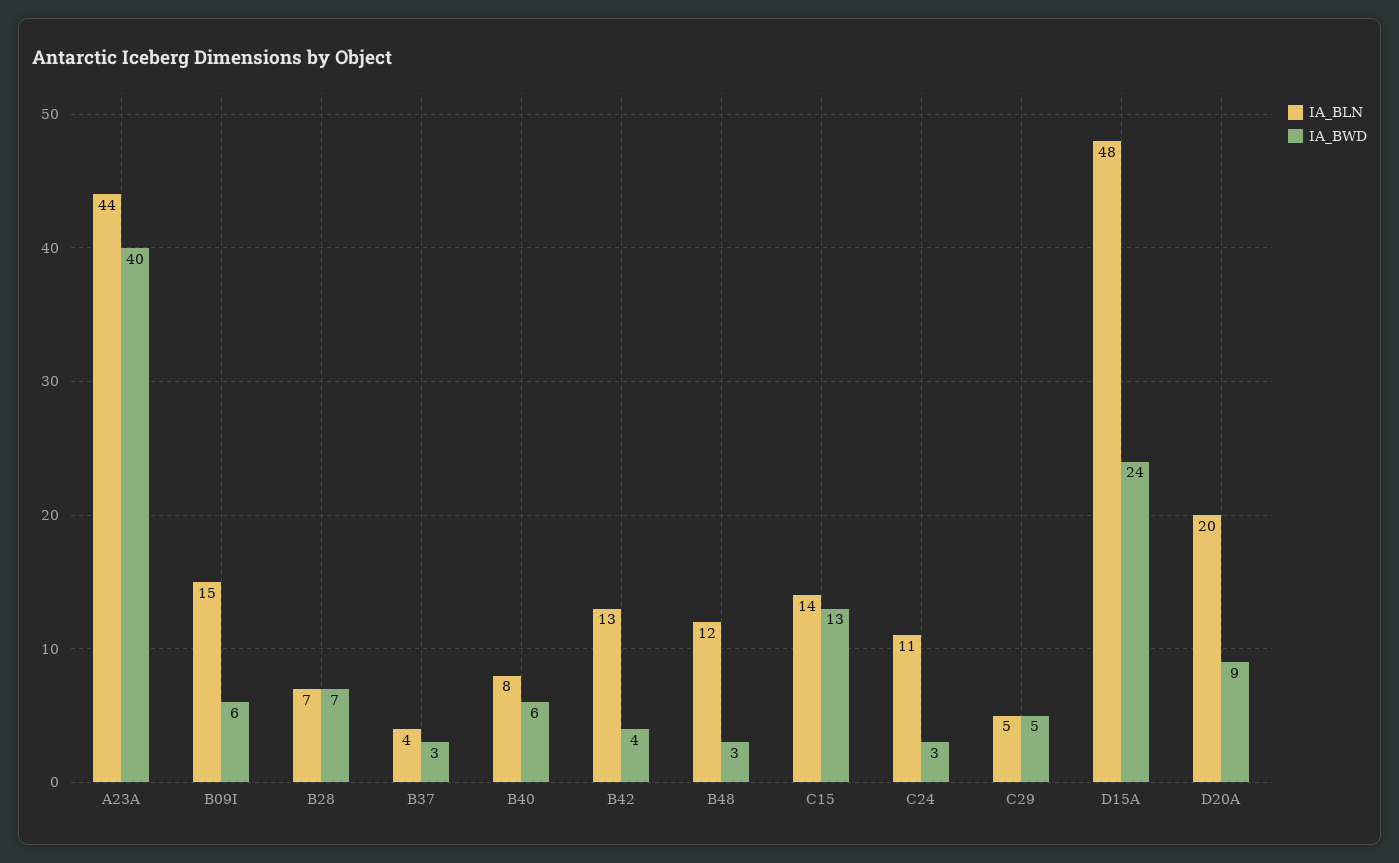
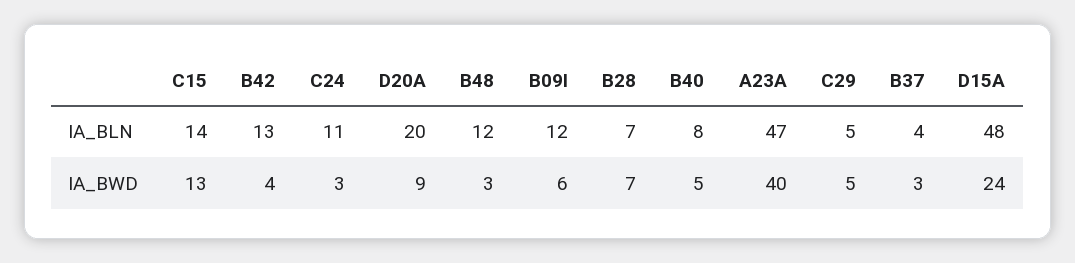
  {
    "IA_BLN": {
-     "A23A": 44,
+     "A23A": 47,
-     "B09I": 15,
+     "B09I": 12,
      "B28": 7,
      "B37": 4,
      "B40": 8,
      "B42": 13,
      "B48": 12,
      "C15": 14,
      "C24": 11,
      "C29": 5,
      "D15A": 48,
      "D20A": 20
    },
    "IA_BWD": {
      "A23A": 40,
      "B09I": 6,
      "B28": 7,
      "B37": 3,
-     "B40": 6,
+     "B40": 5,
      "B42": 4,
      "B48": 3,
      "C15": 13,
      "C24": 3,
      "C29": 5,
      "D15A": 24,
      "D20A": 9
    }
  }

